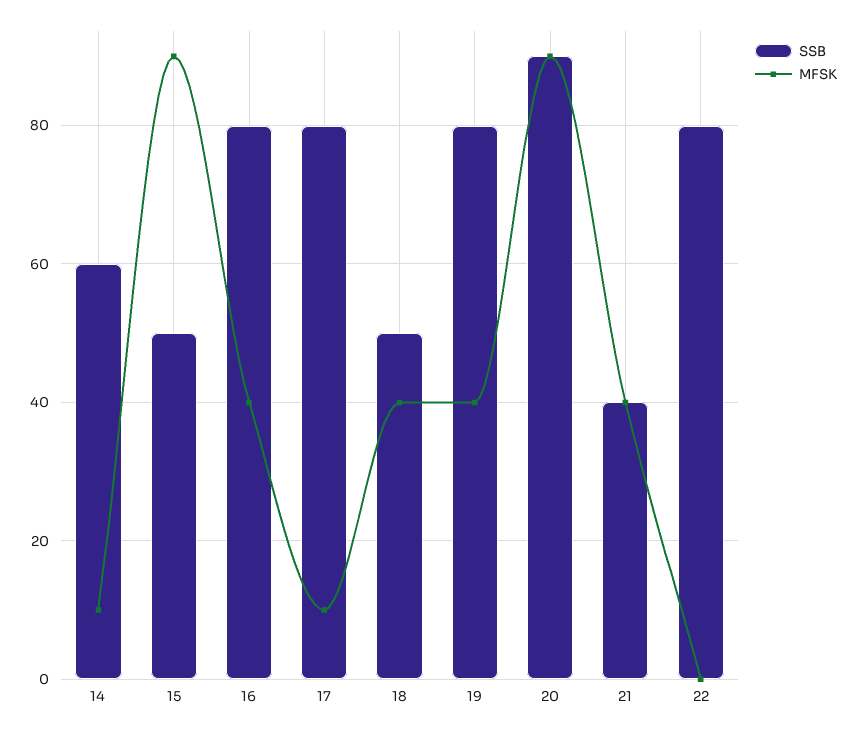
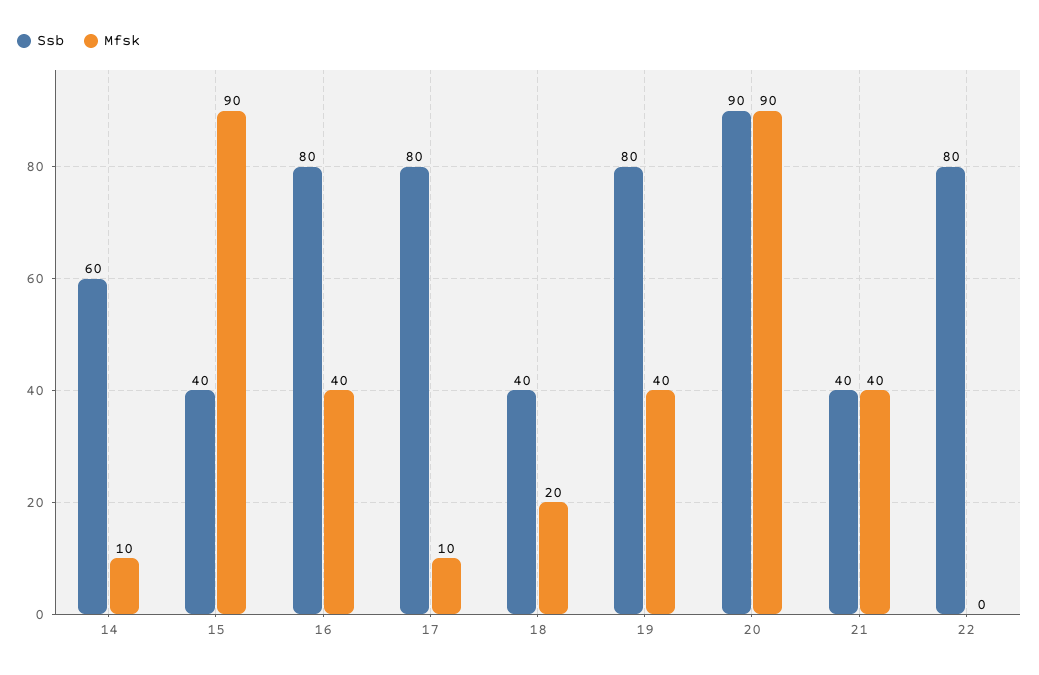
  {
    "SSB": {
      "14": 60,
-     "15": 50,
+     "15": 40,
      "16": 80,
      "17": 80,
-     "18": 50,
+     "18": 40,
      "19": 80,
      "20": 90,
      "21": 40,
      "22": 80
    },
    "MFSK": {
      "14": 10,
      "15": 90,
      "16": 40,
      "17": 10,
-     "18": 40,
+     "18": 20,
      "19": 40,
      "20": 90,
      "21": 40,
      "22": 0
    }
  }

